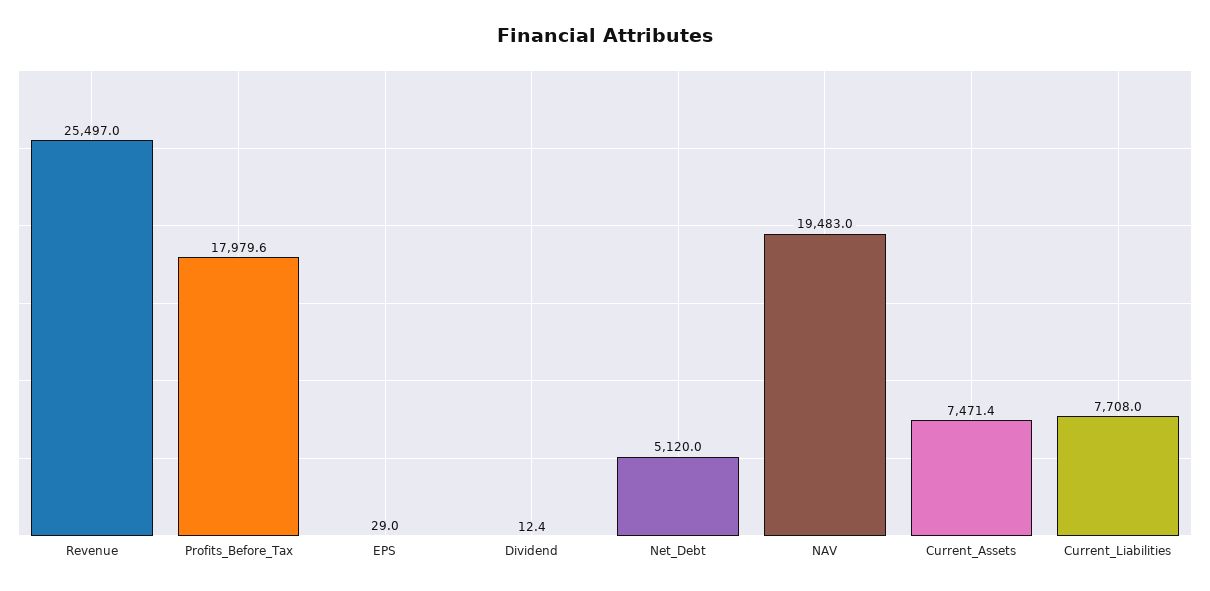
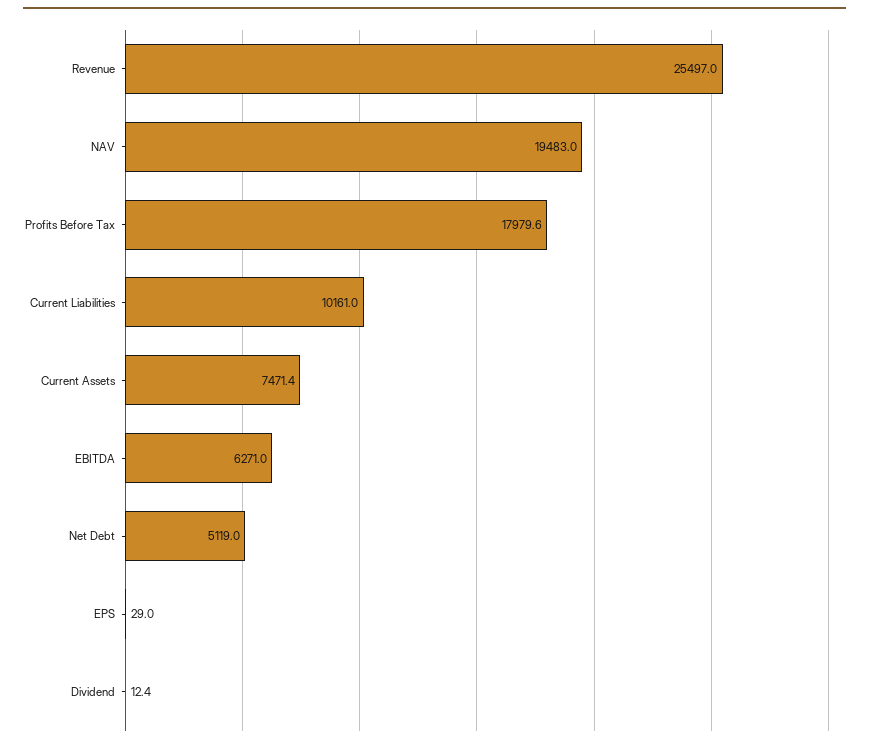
  {
    "Revenue": 25497,
    "Profits_Before_Tax": 17979.6,
    "EPS": 29,
    "Dividend": 12.4,
-   "Net_Debt": 5120,
+   "Net_Debt": 5119,
    "NAV": 19483,
    "Current_Assets": 7471.4,
-   "Current_Liabilities": 7708
+   "Current_Liabilities": 10161,
+   "EBITDA": 6271
  }

